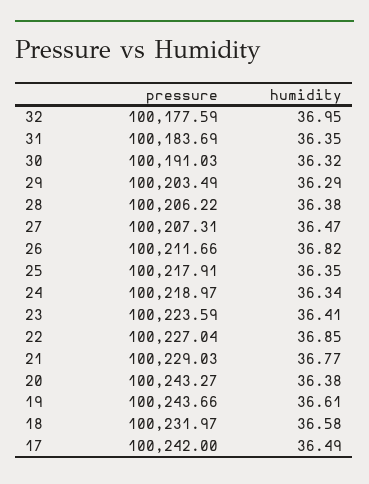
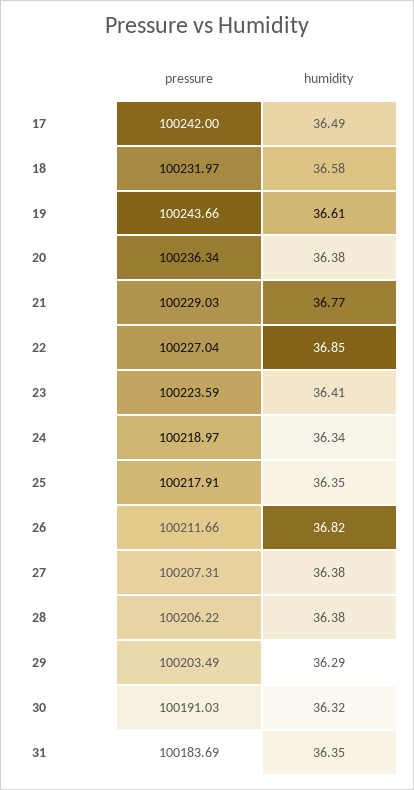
  {
    "pressure": {
-     "32": 100177.59,
      "31": 100183.69,
      "30": 100191.03,
      "29": 100203.49,
      "28": 100206.22,
      "27": 100207.31,
      "26": 100211.66,
      "25": 100217.91,
      "24": 100218.97,
      "23": 100223.59,
      "22": 100227.04,
      "21": 100229.03,
-     "20": 100243.27,
+     "20": 100236.34,
      "19": 100243.66,
      "18": 100231.97,
      "17": 100242
    },
    "humidity": {
-     "32": 36.95,
      "31": 36.35,
      "30": 36.32,
      "29": 36.29,
      "28": 36.38,
-     "27": 36.47,
+     "27": 36.38,
      "26": 36.82,
      "25": 36.35,
      "24": 36.34,
      "23": 36.41,
      "22": 36.85,
      "21": 36.77,
      "20": 36.38,
      "19": 36.61,
      "18": 36.58,
      "17": 36.49
    }
  }

